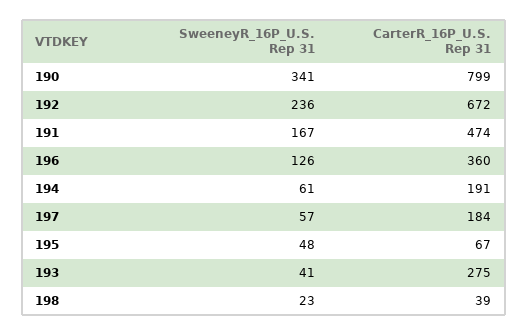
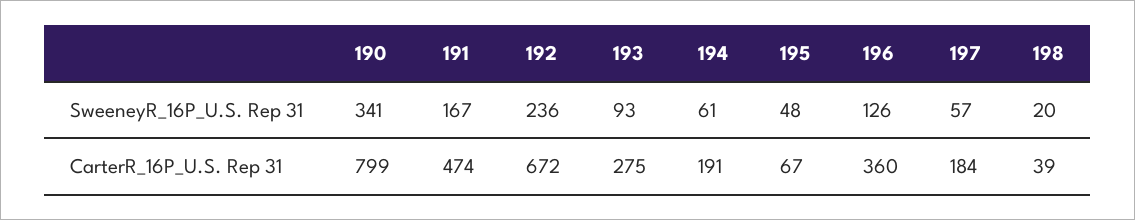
  {
    "SweeneyR_16P_U.S. Rep 31": {
      "190": 341,
      "192": 236,
      "191": 167,
      "196": 126,
      "194": 61,
      "197": 57,
      "195": 48,
-     "193": 41,
+     "193": 93,
-     "198": 23
+     "198": 20
    },
    "CarterR_16P_U.S. Rep 31": {
      "190": 799,
      "192": 672,
      "191": 474,
      "196": 360,
      "194": 191,
      "197": 184,
      "195": 67,
      "193": 275,
      "198": 39
    }
  }

